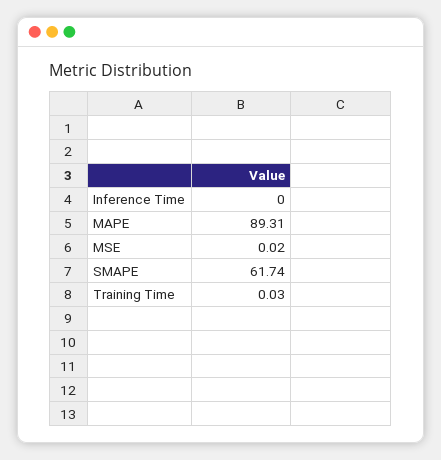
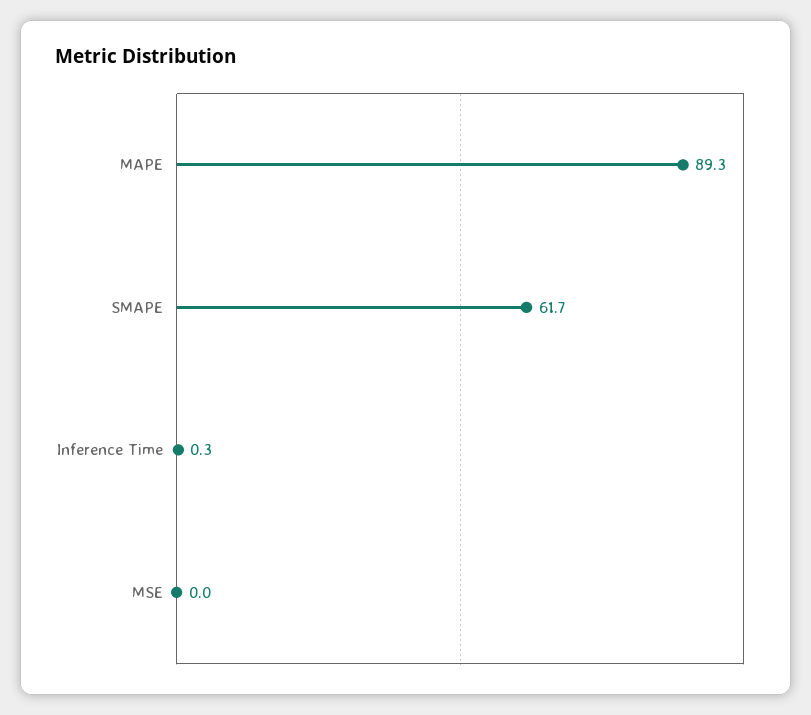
  {
-   "Inference Time": 0,
+   "Inference Time": 0.3,
    "MAPE": 89.31,
    "MSE": 0.02,
-   "SMAPE": 61.74,
+   "SMAPE": 61.74
-   "Training Time": 0.03
  }

